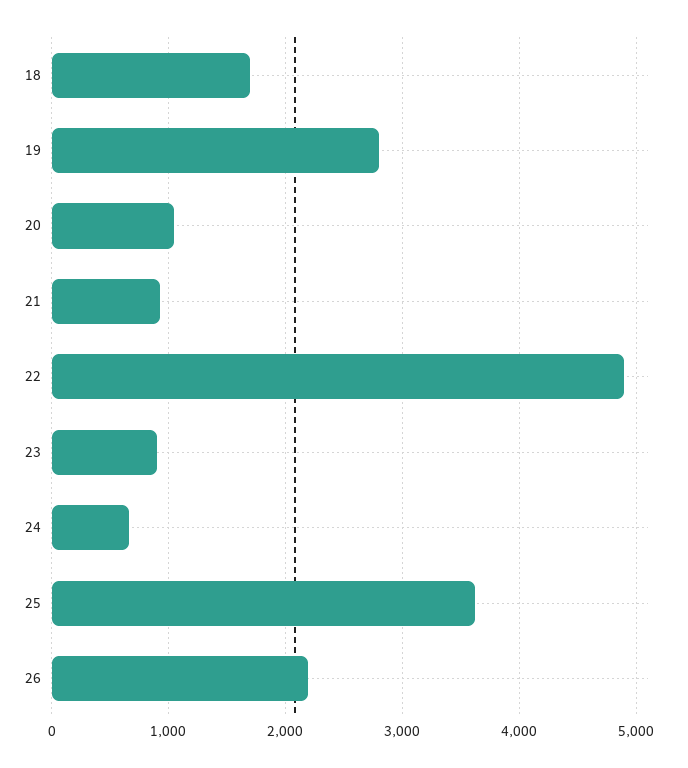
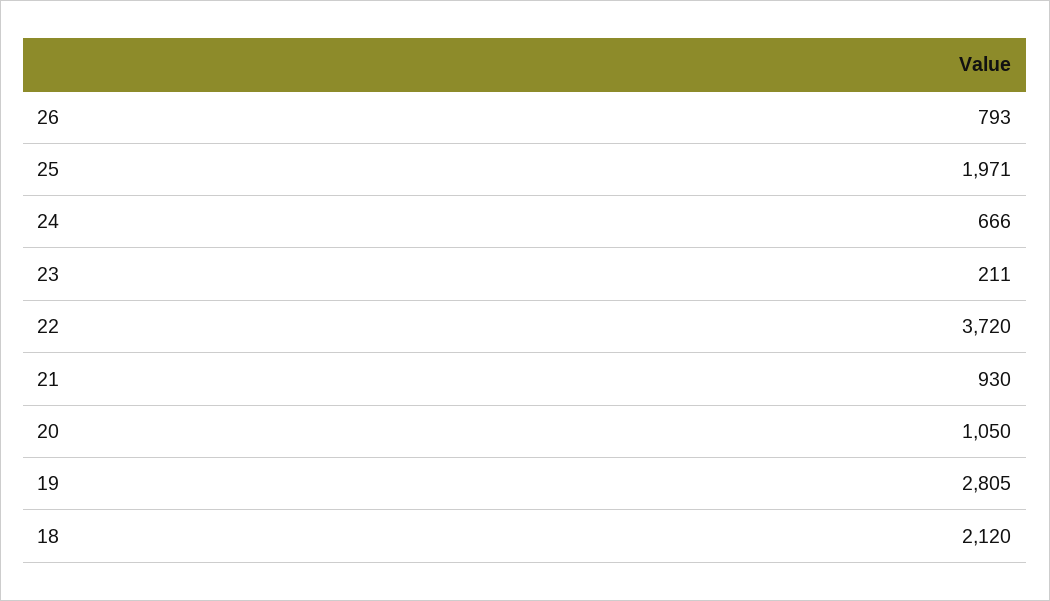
  {
-   "18": 1700,
+   "18": 2120,
    "19": 2805,
    "20": 1050,
    "21": 930,
-   "22": 4900,
+   "22": 3720,
-   "23": 900,
+   "23": 211,
    "24": 666,
-   "25": 3600,
+   "25": 1971,
-   "26": 2200
+   "26": 793
  }

